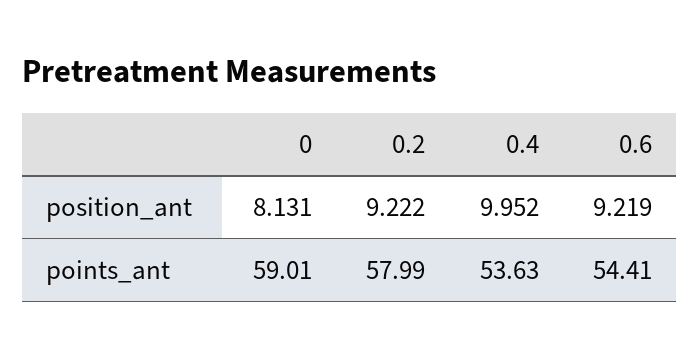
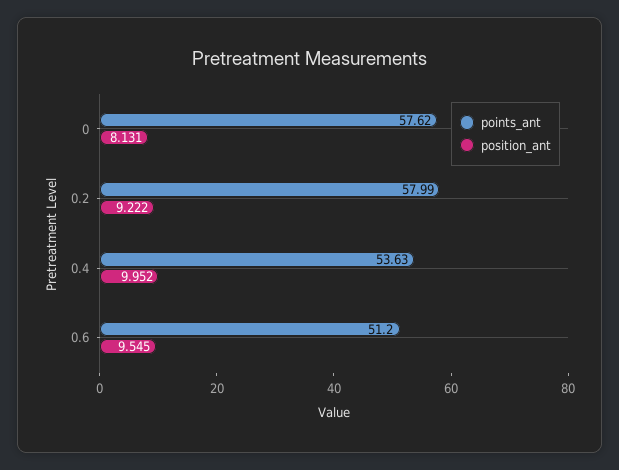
  {
    "position_ant": {
      "0": 8.131,
      "0.2": 9.222,
      "0.4": 9.952,
-     "0.6": 9.219
+     "0.6": 9.545
    },
    "points_ant": {
-     "0": 59.01,
+     "0": 57.62,
      "0.2": 57.99,
      "0.4": 53.63,
-     "0.6": 54.41
+     "0.6": 51.2
    }
  }

